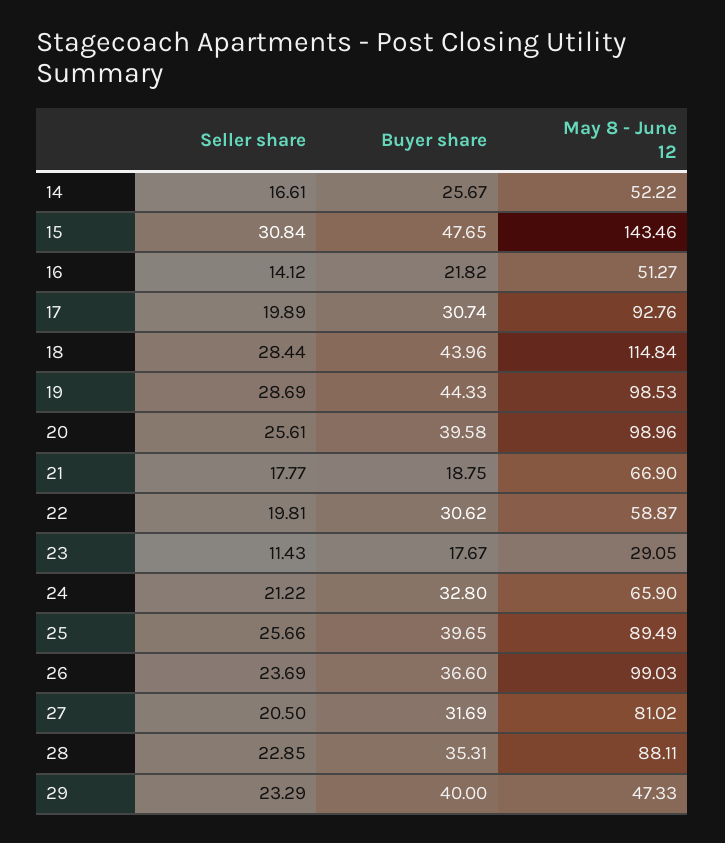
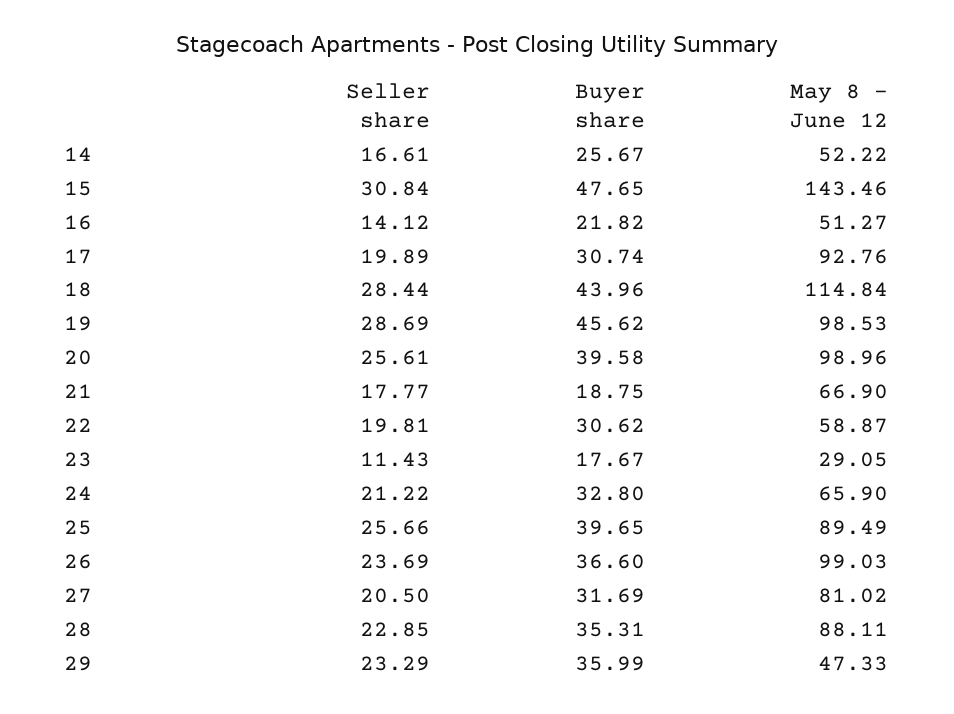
  {
    "Seller share": {
      "14": 16.61,
      "15": 30.84,
      "16": 14.12,
      "17": 19.89,
      "18": 28.44,
      "19": 28.69,
      "20": 25.61,
      "21": 17.77,
      "22": 19.81,
      "23": 11.43,
      "24": 21.22,
      "25": 25.66,
      "26": 23.69,
      "27": 20.5,
      "28": 22.85,
      "29": 23.29
    },
    "Buyer share": {
      "14": 25.67,
      "15": 47.65,
      "16": 21.82,
      "17": 30.74,
      "18": 43.96,
-     "19": 44.33,
+     "19": 45.62,
      "20": 39.58,
      "21": 18.75,
      "22": 30.62,
      "23": 17.67,
      "24": 32.8,
      "25": 39.65,
      "26": 36.6,
      "27": 31.69,
      "28": 35.31,
-     "29": 40
+     "29": 35.99
    },
    "May 8 - June 12": {
      "14": 52.22,
      "15": 143.46,
      "16": 51.27,
      "17": 92.76,
      "18": 114.84,
      "19": 98.53,
      "20": 98.96,
      "21": 66.9,
      "22": 58.87,
      "23": 29.05,
      "24": 65.9,
      "25": 89.49,
      "26": 99.03,
      "27": 81.02,
      "28": 88.11,
      "29": 47.33
    }
  }

